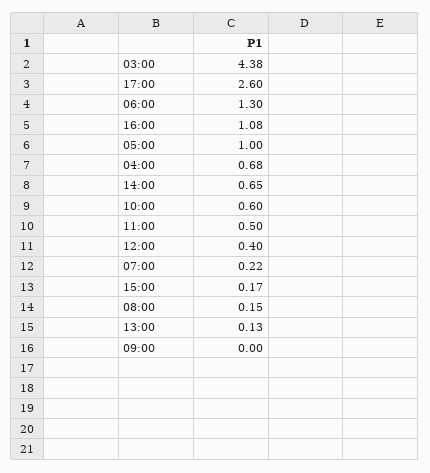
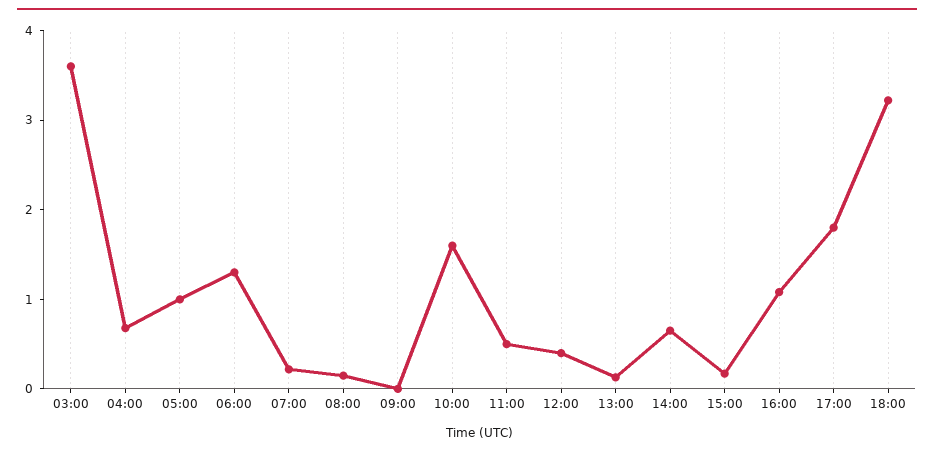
  {
-   "03:00": 4.38,
+   "03:00": 3.6,
-   "17:00": 2.6,
+   "17:00": 1.8,
    "06:00": 1.3,
    "16:00": 1.08,
    "05:00": 1,
    "04:00": 0.68,
    "14:00": 0.65,
-   "10:00": 0.6,
+   "10:00": 1.6,
    "11:00": 0.5,
    "12:00": 0.4,
    "07:00": 0.22,
    "15:00": 0.17,
    "08:00": 0.15,
    "13:00": 0.13,
-   "09:00": 0
+   "09:00": 0,
+   "18:00": 3.2
  }

